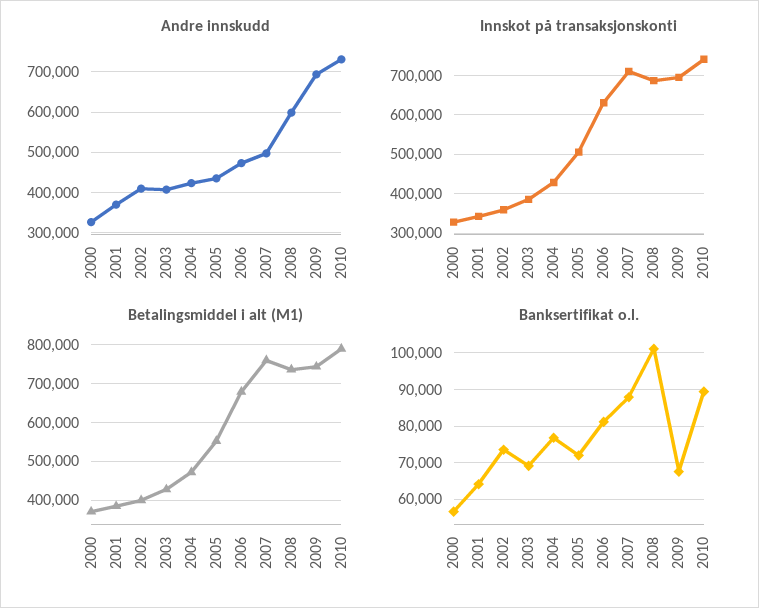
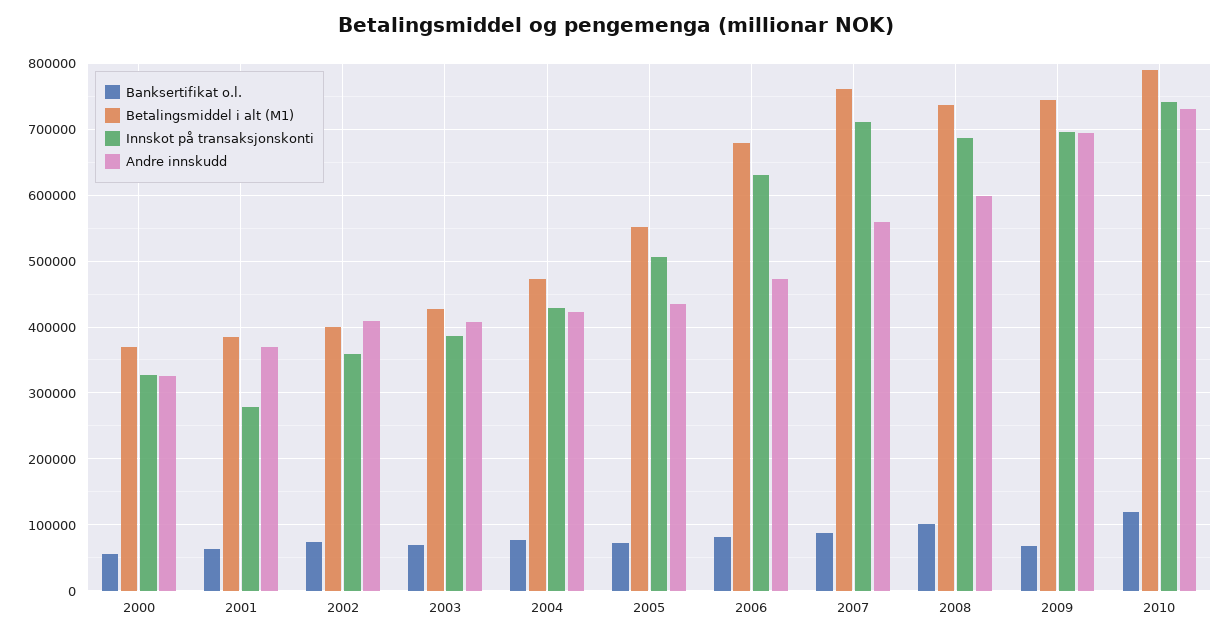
  {
    "Andre innskudd": {
      "2000": 330000,
      "2001": 370000,
      "2002": 410000,
      "2003": 410000,
      "2004": 420000,
      "2005": 440000,
      "2006": 470000,
-     "2007": 500000,
+     "2007": 560000,
      "2008": 600000,
      "2009": 690000,
      "2010": 730000
    },
    "Innskot på transaksjonskonti": {
      "2000": 330000,
-     "2001": 340000,
+     "2001": 280000,
      "2002": 360000,
      "2003": 390000,
      "2004": 430000,
      "2005": 510000,
      "2006": 630000,
      "2007": 710000,
      "2008": 690000,
      "2009": 700000,
      "2010": 740000
    },
    "Betalingsmiddel i alt (M1)": {
      "2000": 370000,
      "2001": 380000,
      "2002": 400000,
      "2003": 430000,
      "2004": 470000,
      "2005": 550000,
      "2006": 680000,
      "2007": 760000,
      "2008": 740000,
      "2009": 740000,
      "2010": 790000
    },
    "Banksertifikat o.l.": {
      "2000": 56000,
      "2001": 64000,
      "2002": 74000,
      "2003": 70000,
      "2004": 76000,
      "2005": 72000,
      "2006": 82000,
      "2007": 88000,
      "2008": 102000,
      "2009": 68000,
-     "2010": 90000
+     "2010": 120000
    }
  }

